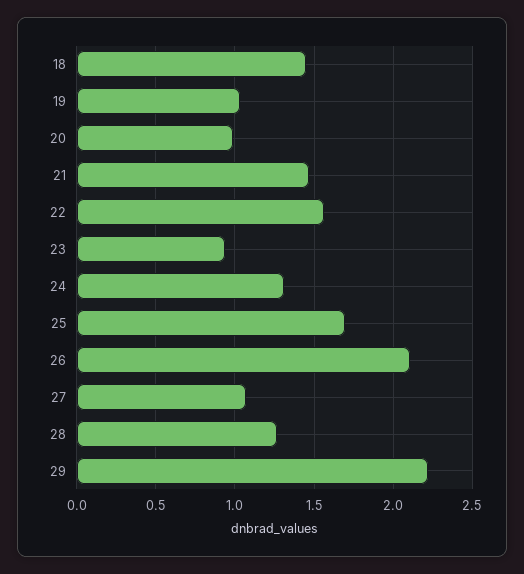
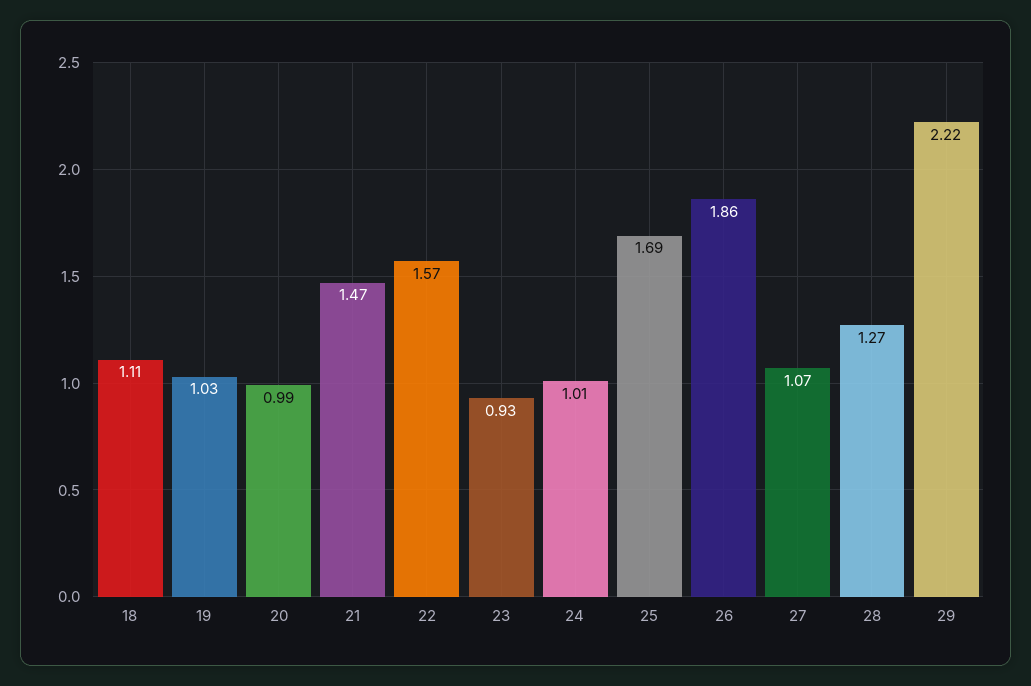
  {
-   "18": 1.45,
+   "18": 1.11,
    "19": 1.03,
    "20": 0.99,
    "21": 1.47,
    "22": 1.57,
    "23": 0.93,
-   "24": 1.3,
+   "24": 1.01,
    "25": 1.69,
-   "26": 2.1,
+   "26": 1.86,
    "27": 1.07,
    "28": 1.27,
    "29": 2.22
  }

